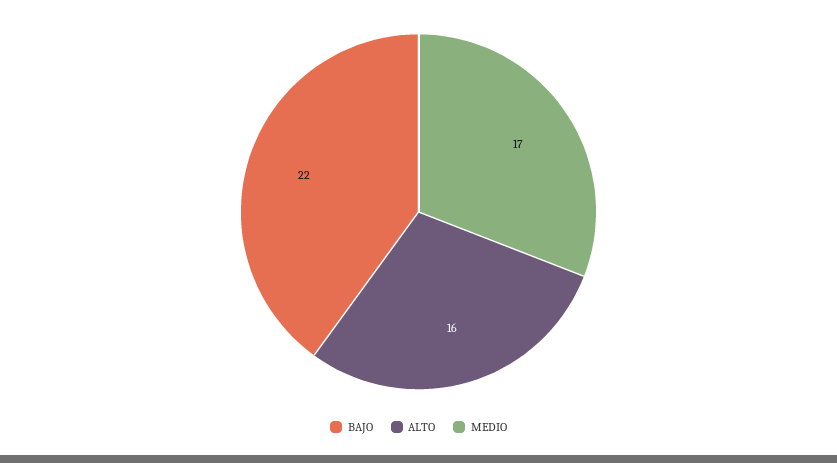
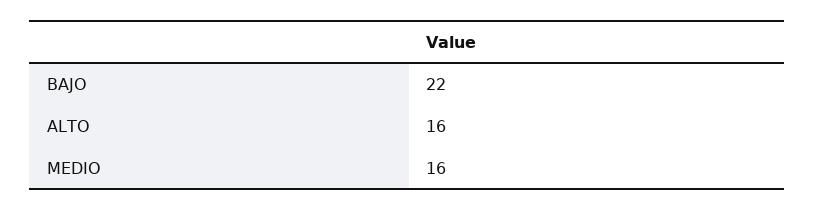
  {
    "BAJO": 22,
    "ALTO": 16,
-   "MEDIO": 17
+   "MEDIO": 16
  }

